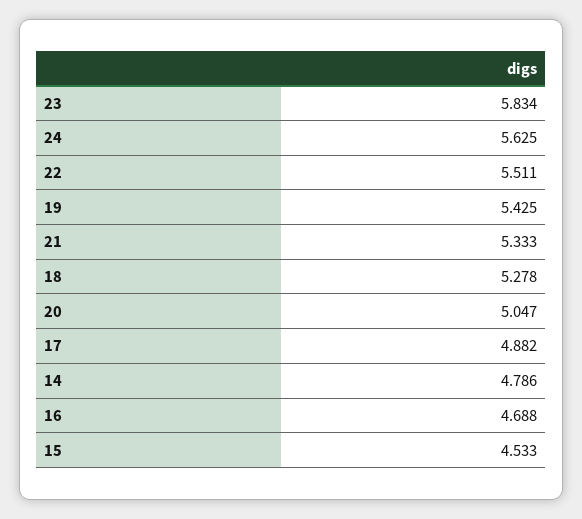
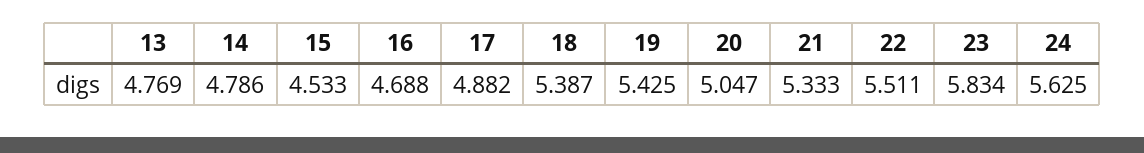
  {
    "23": 5.834,
    "24": 5.625,
    "22": 5.511,
    "19": 5.425,
    "21": 5.333,
-   "18": 5.278,
+   "18": 5.387,
    "20": 5.047,
    "17": 4.882,
    "14": 4.786,
    "16": 4.688,
-   "15": 4.533
+   "15": 4.533,
+   "13": 4.769
  }

